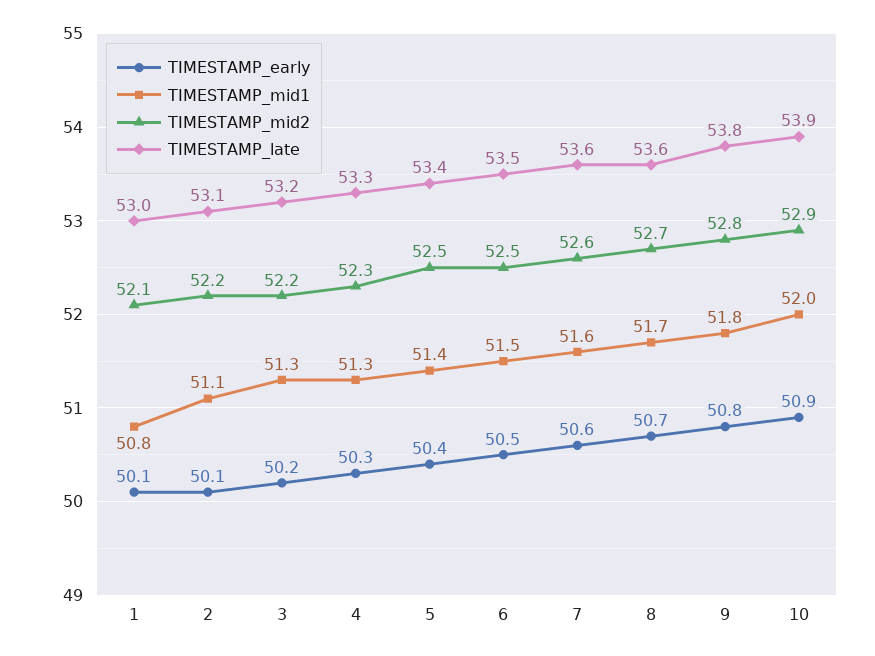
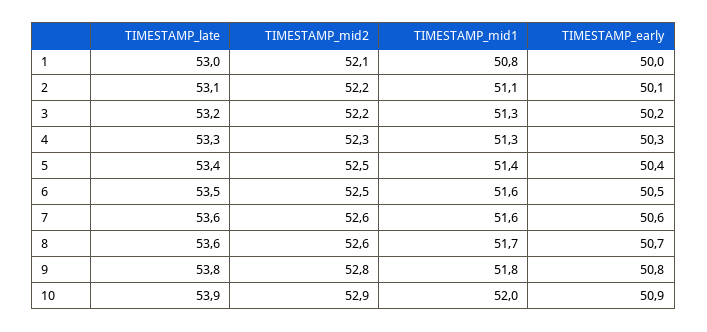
  {
    "TIMESTAMP_early": {
-     "1": 50.1,
+     "1": 50,
      "2": 50.1,
      "3": 50.2,
      "4": 50.3,
      "5": 50.4,
      "6": 50.5,
      "7": 50.6,
      "8": 50.7,
      "9": 50.8,
      "10": 50.9
    },
    "TIMESTAMP_mid1": {
      "1": 50.8,
      "2": 51.1,
      "3": 51.3,
      "4": 51.3,
      "5": 51.4,
-     "6": 51.5,
+     "6": 51.6,
      "7": 51.6,
      "8": 51.7,
      "9": 51.8,
      "10": 52
    },
    "TIMESTAMP_mid2": {
      "1": 52.1,
      "2": 52.2,
      "3": 52.2,
      "4": 52.3,
      "5": 52.5,
      "6": 52.5,
      "7": 52.6,
-     "8": 52.7,
+     "8": 52.6,
      "9": 52.8,
      "10": 52.9
    },
    "TIMESTAMP_late": {
      "1": 53,
      "2": 53.1,
      "3": 53.2,
      "4": 53.3,
      "5": 53.4,
      "6": 53.5,
      "7": 53.6,
      "8": 53.6,
      "9": 53.8,
      "10": 53.9
    }
  }

